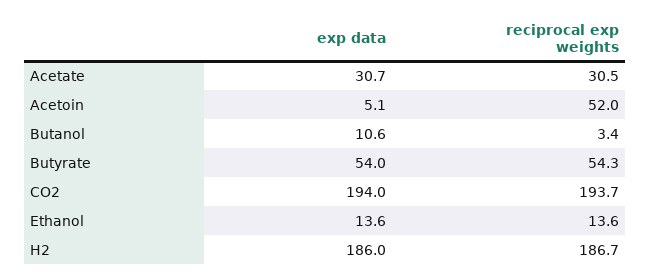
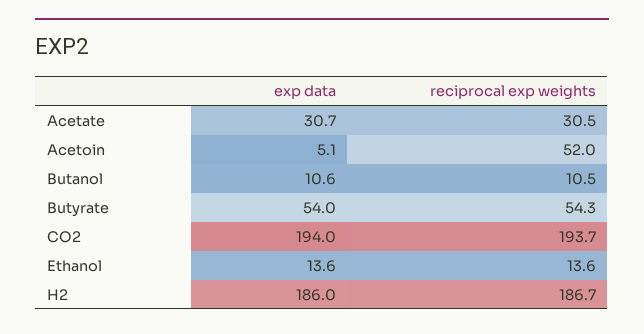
  {
    "exp data": {
      "Acetate": 30.7,
      "Acetoin": 5.1,
      "Butanol": 10.6,
      "Butyrate": 54,
      "CO2": 194,
      "Ethanol": 13.6,
      "H2": 186
    },
    "reciprocal exp weights": {
      "Acetate": 30.5,
      "Acetoin": 52,
-     "Butanol": 3.4,
+     "Butanol": 10.5,
      "Butyrate": 54.3,
      "CO2": 193.7,
      "Ethanol": 13.6,
      "H2": 186.7
    }
  }

